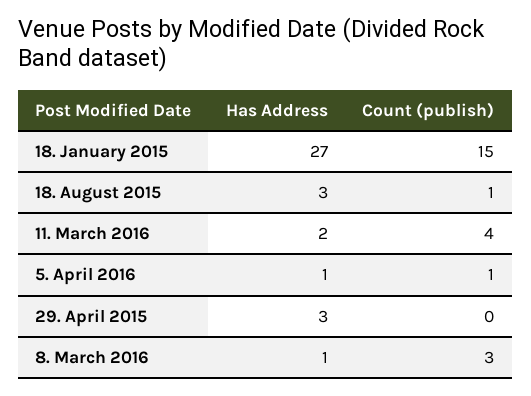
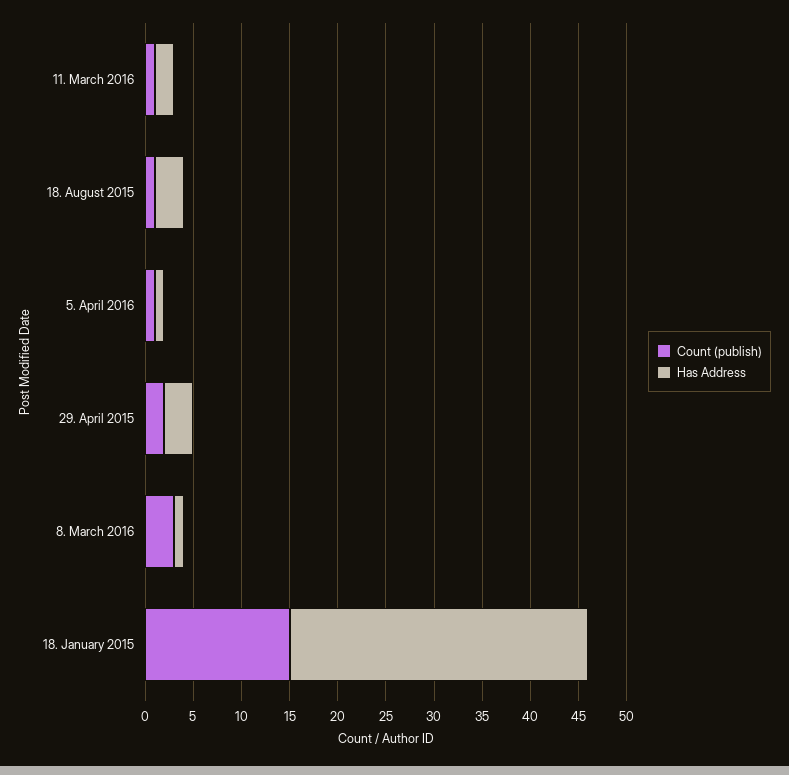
  {
    "Has Address": {
-     "18. January 2015": 27,
+     "18. January 2015": 31,
      "18. August 2015": 3,
      "11. March 2016": 2,
      "5. April 2016": 1,
      "29. April 2015": 3,
      "8. March 2016": 1
    },
    "Count (publish)": {
      "18. January 2015": 15,
      "18. August 2015": 1,
-     "11. March 2016": 4,
+     "11. March 2016": 1,
      "5. April 2016": 1,
-     "29. April 2015": 0,
+     "29. April 2015": 2,
      "8. March 2016": 3
    }
  }

